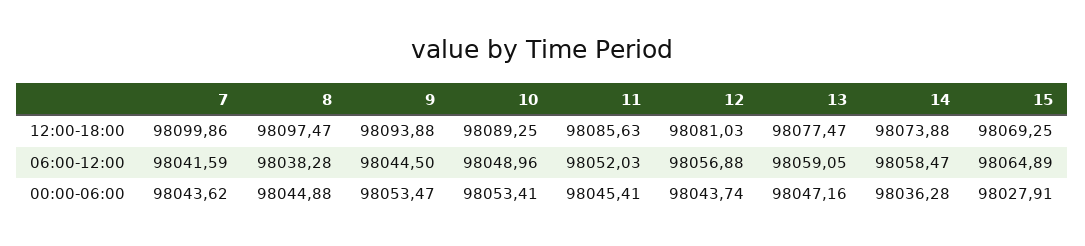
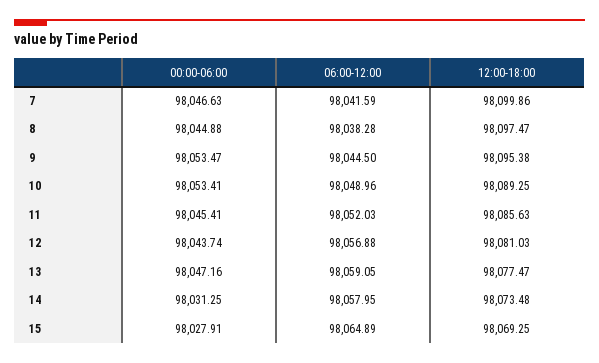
  {
    "7": {
      "12:00-18:00": 98099.86,
      "06:00-12:00": 98041.59,
-     "00:00-06:00": 98043.62
+     "00:00-06:00": 98046.63
    },
    "8": {
      "12:00-18:00": 98097.47,
      "06:00-12:00": 98038.28,
      "00:00-06:00": 98044.88
    },
    "9": {
-     "12:00-18:00": 98093.88,
+     "12:00-18:00": 98095.38,
      "06:00-12:00": 98044.5,
      "00:00-06:00": 98053.47
    },
    "10": {
      "12:00-18:00": 98089.25,
      "06:00-12:00": 98048.96,
      "00:00-06:00": 98053.41
    },
    "11": {
      "12:00-18:00": 98085.63,
      "06:00-12:00": 98052.03,
      "00:00-06:00": 98045.41
    },
    "12": {
      "12:00-18:00": 98081.03,
      "06:00-12:00": 98056.88,
      "00:00-06:00": 98043.74
    },
    "13": {
      "12:00-18:00": 98077.47,
      "06:00-12:00": 98059.05,
      "00:00-06:00": 98047.16
    },
    "14": {
-     "12:00-18:00": 98073.88,
+     "12:00-18:00": 98073.48,
-     "06:00-12:00": 98058.47,
+     "06:00-12:00": 98057.95,
-     "00:00-06:00": 98036.28
+     "00:00-06:00": 98031.25
    },
    "15": {
      "12:00-18:00": 98069.25,
      "06:00-12:00": 98064.89,
      "00:00-06:00": 98027.91
    }
  }

